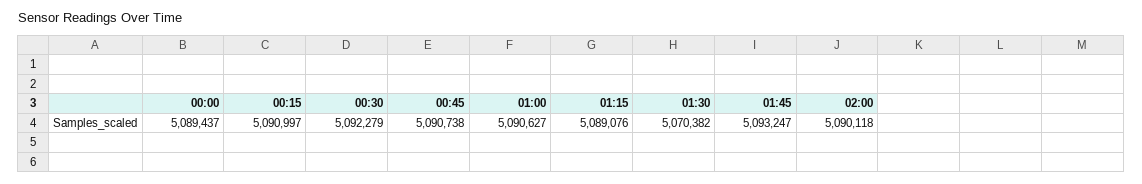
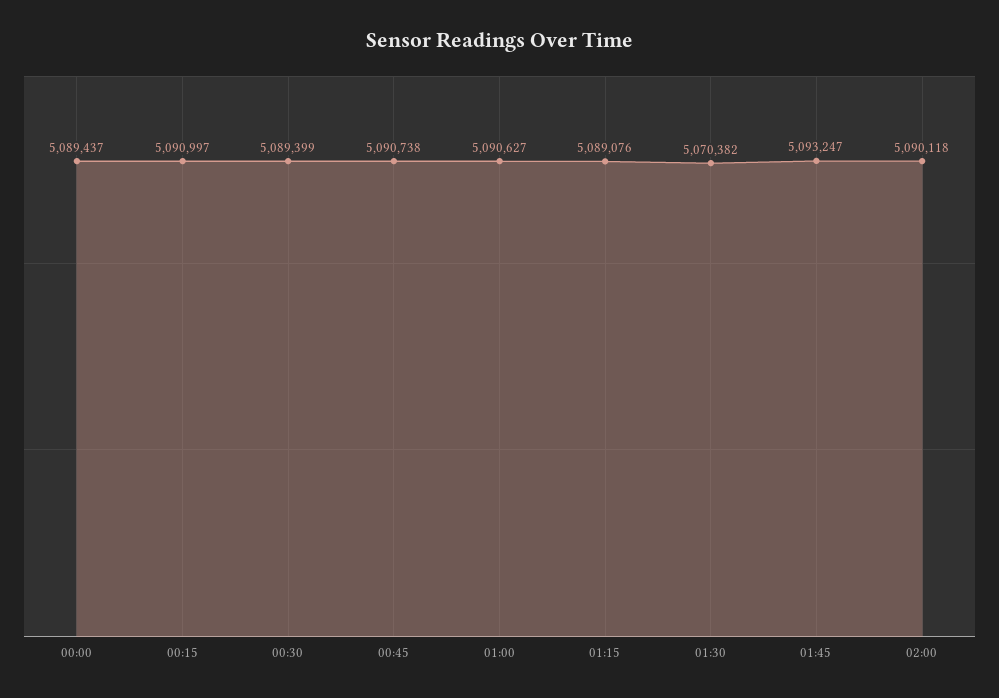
  {
    "00:00": 5089437,
    "00:15": 5090997,
-   "00:30": 5092279,
+   "00:30": 5089399,
    "00:45": 5090738,
    "01:00": 5090627,
    "01:15": 5089076,
    "01:30": 5070382,
    "01:45": 5093247,
    "02:00": 5090118
  }

